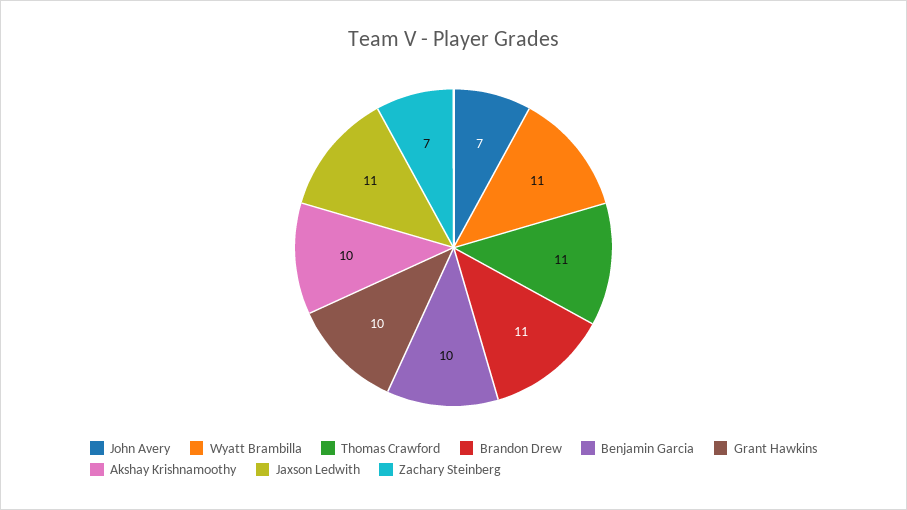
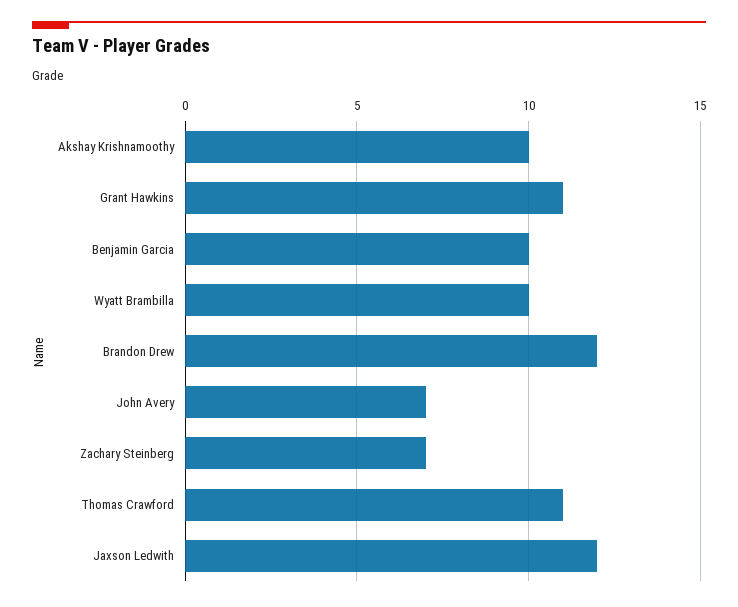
  {
    "John Avery": 7,
-   "Wyatt Brambilla": 11,
+   "Wyatt Brambilla": 10,
    "Thomas Crawford": 11,
-   "Brandon Drew": 11,
+   "Brandon Drew": 12,
    "Benjamin Garcia": 10,
-   "Grant Hawkins": 10,
+   "Grant Hawkins": 11,
    "Akshay Krishnamoothy": 10,
-   "Jaxson Ledwith": 11,
+   "Jaxson Ledwith": 12,
    "Zachary Steinberg": 7
  }

